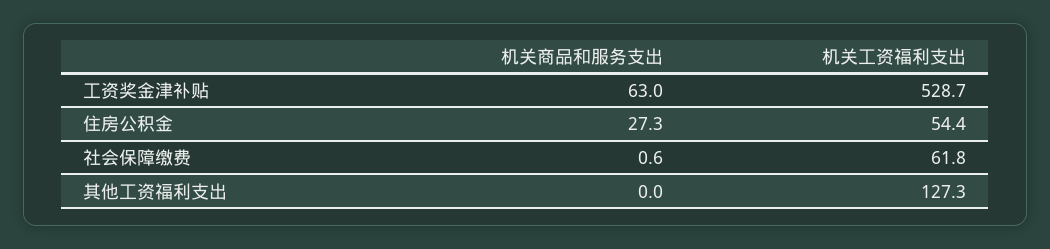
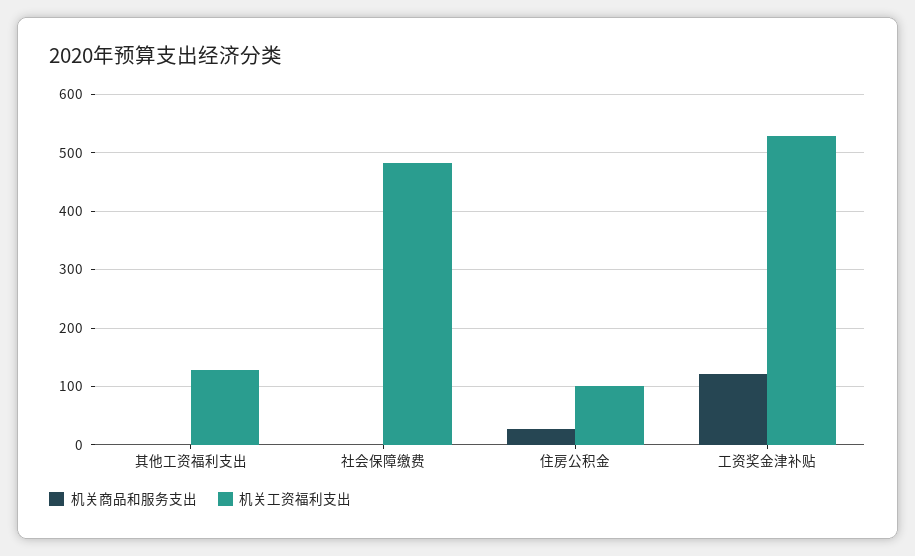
  {
    "机关商品和服务支出": {
-     "工资奖金津补贴": 63,
+     "工资奖金津补贴": 120,
      "住房公积金": 27.3,
      "社会保障缴费": 0.6,
      "其他工资福利支出": 0
    },
    "机关工资福利支出": {
      "工资奖金津补贴": 528.7,
-     "住房公积金": 54.4,
+     "住房公积金": 100,
-     "社会保障缴费": 61.8,
+     "社会保障缴费": 480,
      "其他工资福利支出": 127.3
    }
  }

